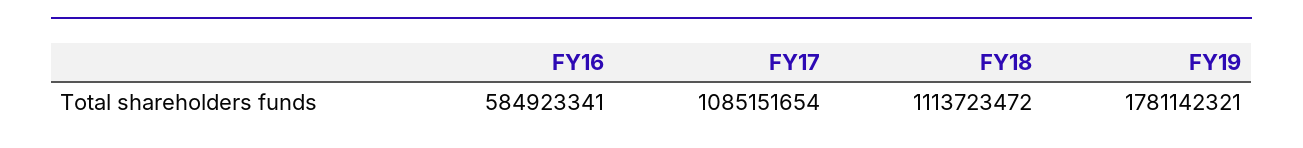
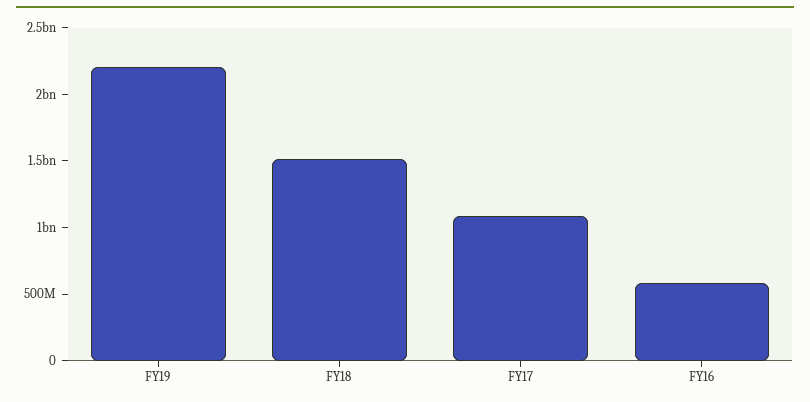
  {
    "FY16": 584923341,
    "FY17": 1085151654,
-   "FY18": 1113723472,
+   "FY18": 1500000000,
-   "FY19": 1781142321
+   "FY19": 2200000000
  }

